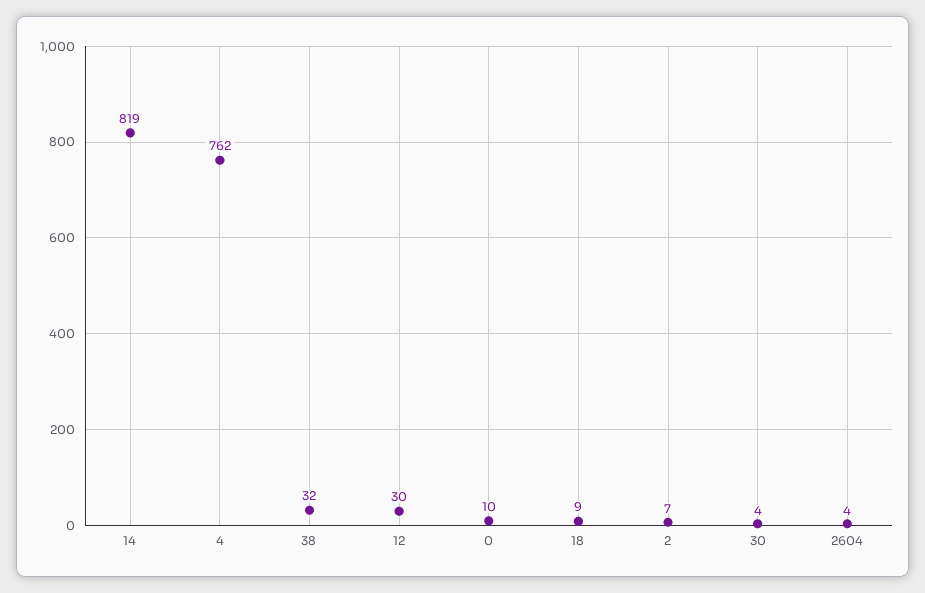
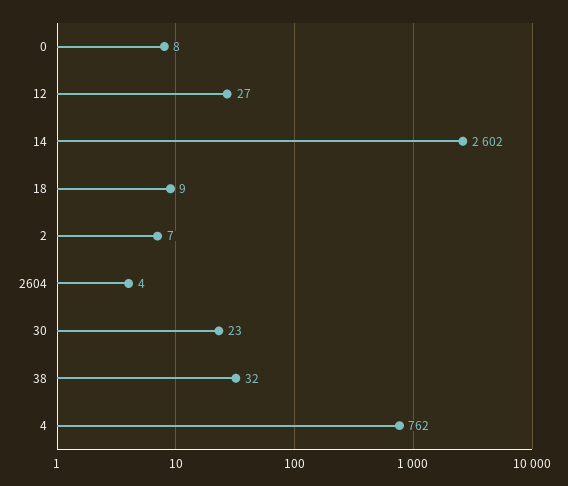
  {
-   "14": 819,
+   "14": 2602,
    "4": 762,
    "38": 32,
-   "12": 30,
+   "12": 27,
-   "0": 10,
+   "0": 8,
    "18": 9,
    "2": 7,
-   "30": 4,
+   "30": 23,
    "2604": 4
  }

